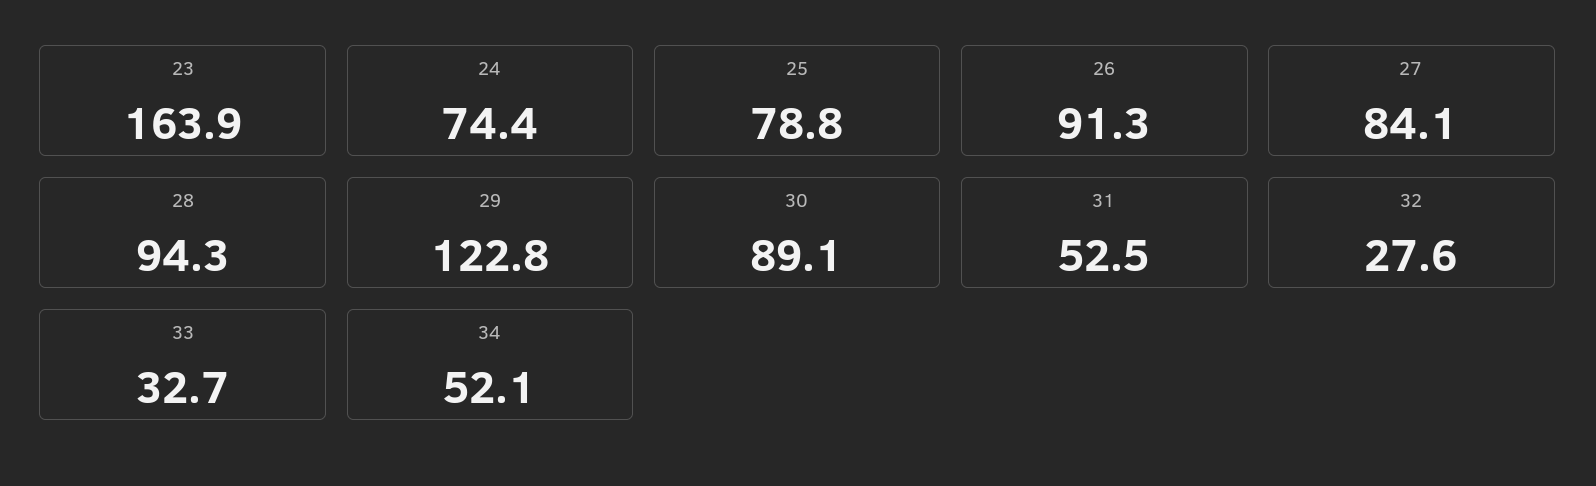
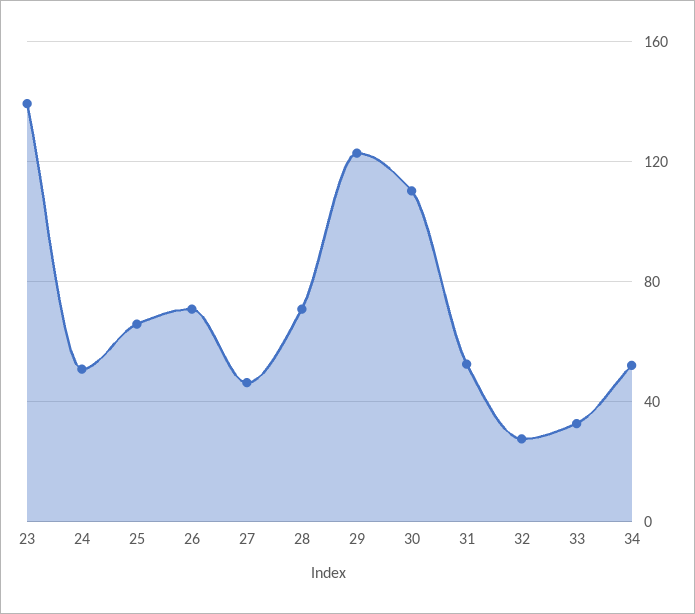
  {
-   "23": 163.9,
+   "23": 140,
-   "24": 74.4,
+   "24": 50,
-   "25": 78.8,
+   "25": 65,
-   "26": 91.3,
+   "26": 70,
-   "27": 84.1,
+   "27": 45,
-   "28": 94.3,
+   "28": 70,
    "29": 122.8,
-   "30": 89.1,
+   "30": 110,
    "31": 52.5,
    "32": 27.6,
    "33": 32.7,
    "34": 52.1
  }

